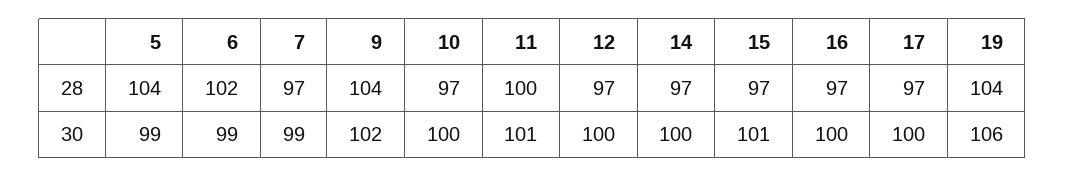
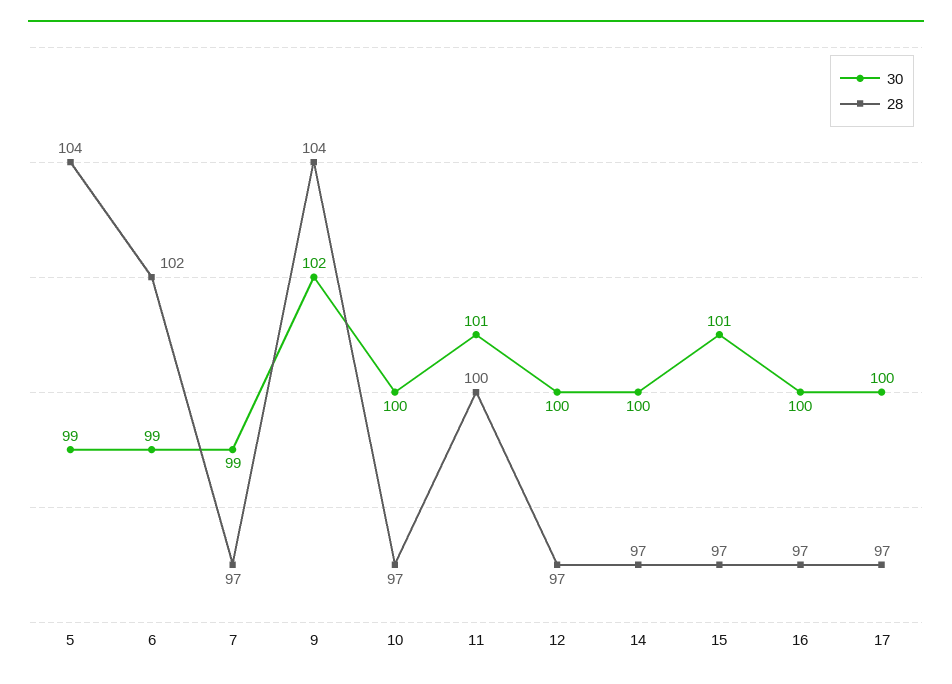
  {
    "28": {
      "5": 104,
      "6": 102,
      "7": 97,
      "9": 104,
      "10": 97,
      "11": 100,
      "12": 97,
      "14": 97,
      "15": 97,
      "16": 97,
-     "17": 97,
+     "17": 97
-     "19": 104
    },
    "30": {
      "5": 99,
      "6": 99,
      "7": 99,
      "9": 102,
      "10": 100,
      "11": 101,
      "12": 100,
      "14": 100,
      "15": 101,
      "16": 100,
-     "17": 100,
+     "17": 100
-     "19": 106
    }
  }

